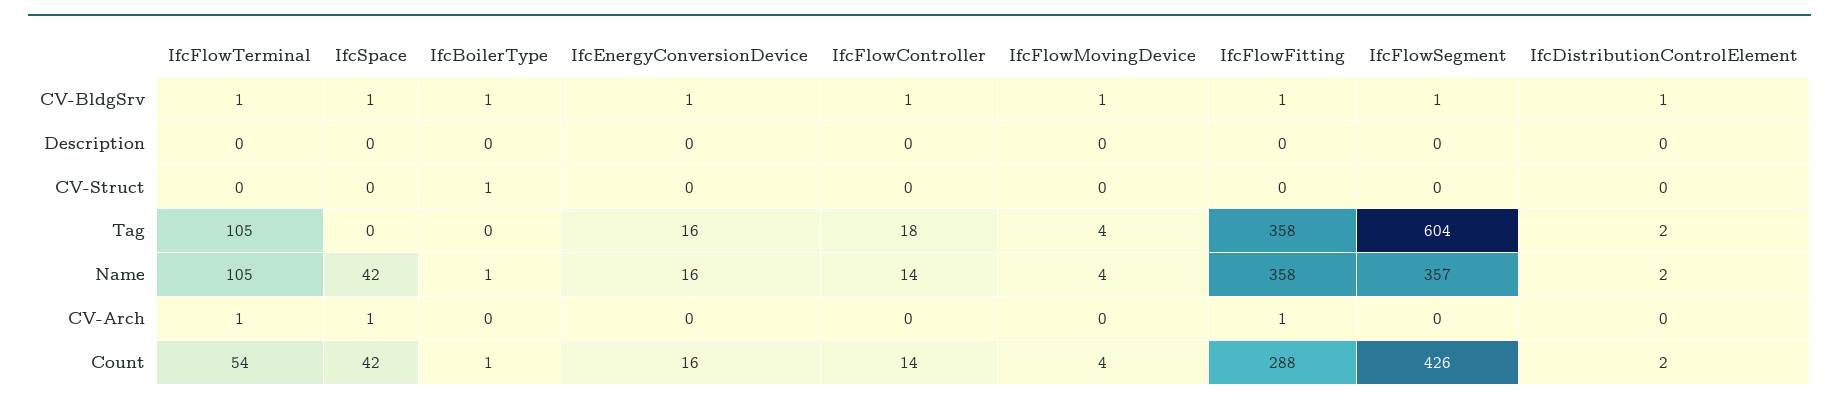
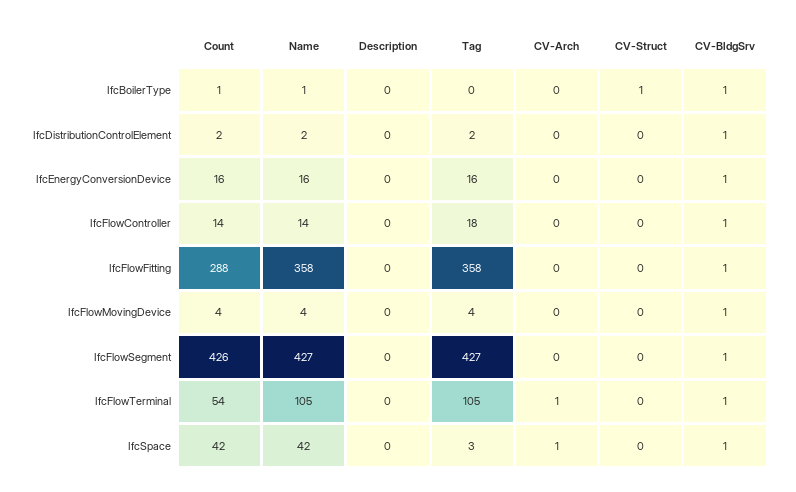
  {
    "IfcFlowTerminal": {
      "CV-BldgSrv": 1,
      "Description": 0,
      "CV-Struct": 0,
      "Tag": 105,
      "Name": 105,
      "CV-Arch": 1,
      "Count": 54
    },
    "IfcSpace": {
      "CV-BldgSrv": 1,
      "Description": 0,
      "CV-Struct": 0,
-     "Tag": 0,
+     "Tag": 3,
      "Name": 42,
      "CV-Arch": 1,
      "Count": 42
    },
    "IfcBoilerType": {
      "CV-BldgSrv": 1,
      "Description": 0,
      "CV-Struct": 1,
      "Tag": 0,
      "Name": 1,
      "CV-Arch": 0,
      "Count": 1
    },
    "IfcEnergyConversionDevice": {
      "CV-BldgSrv": 1,
      "Description": 0,
      "CV-Struct": 0,
      "Tag": 16,
      "Name": 16,
      "CV-Arch": 0,
      "Count": 16
    },
    "IfcFlowController": {
      "CV-BldgSrv": 1,
      "Description": 0,
      "CV-Struct": 0,
      "Tag": 18,
      "Name": 14,
      "CV-Arch": 0,
      "Count": 14
    },
    "IfcFlowMovingDevice": {
      "CV-BldgSrv": 1,
      "Description": 0,
      "CV-Struct": 0,
      "Tag": 4,
      "Name": 4,
      "CV-Arch": 0,
      "Count": 4
    },
    "IfcFlowFitting": {
      "CV-BldgSrv": 1,
      "Description": 0,
      "CV-Struct": 0,
      "Tag": 358,
      "Name": 358,
-     "CV-Arch": 1,
+     "CV-Arch": 0,
      "Count": 288
    },
    "IfcFlowSegment": {
      "CV-BldgSrv": 1,
      "Description": 0,
      "CV-Struct": 0,
-     "Tag": 604,
+     "Tag": 427,
-     "Name": 357,
+     "Name": 427,
      "CV-Arch": 0,
      "Count": 426
    },
    "IfcDistributionControlElement": {
      "CV-BldgSrv": 1,
      "Description": 0,
      "CV-Struct": 0,
      "Tag": 2,
      "Name": 2,
      "CV-Arch": 0,
      "Count": 2
    }
  }

